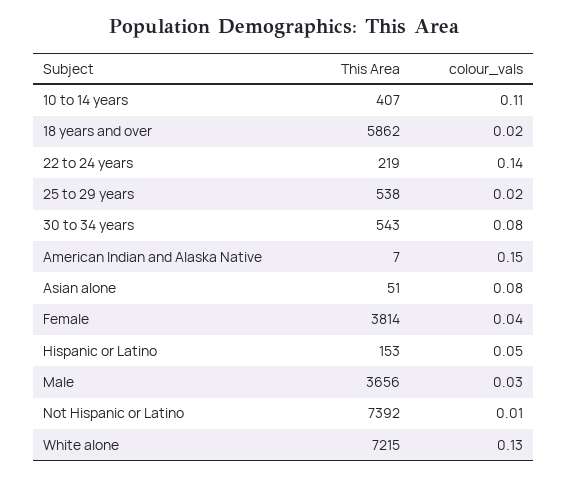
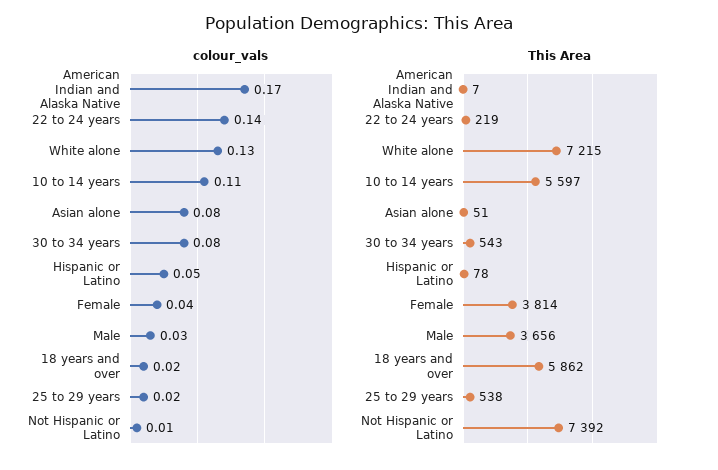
  {
    "This Area": {
-     "10 to 14 years": 407,
+     "10 to 14 years": 5597,
      "18 years and over": 5862,
      "22 to 24 years": 219,
      "25 to 29 years": 538,
      "30 to 34 years": 543,
      "American Indian and Alaska Native": 7,
      "Asian alone": 51,
      "Female": 3814,
-     "Hispanic or Latino": 153,
+     "Hispanic or Latino": 78,
      "Male": 3656,
      "Not Hispanic or Latino": 7392,
      "White alone": 7215
    },
    "colour_vals": {
      "10 to 14 years": 0.11,
      "18 years and over": 0.02,
      "22 to 24 years": 0.14,
      "25 to 29 years": 0.02,
      "30 to 34 years": 0.08,
-     "American Indian and Alaska Native": 0.15,
+     "American Indian and Alaska Native": 0.17,
      "Asian alone": 0.08,
      "Female": 0.04,
      "Hispanic or Latino": 0.05,
      "Male": 0.03,
      "Not Hispanic or Latino": 0.01,
      "White alone": 0.13
    }
  }

